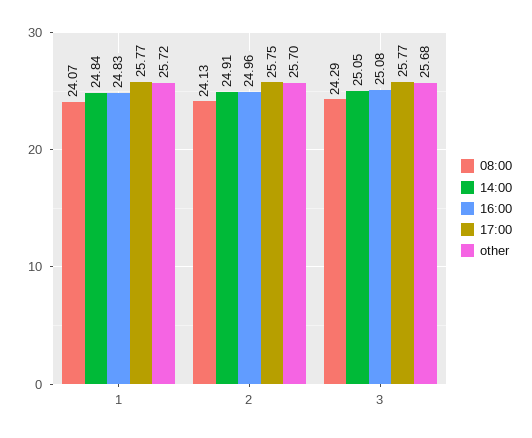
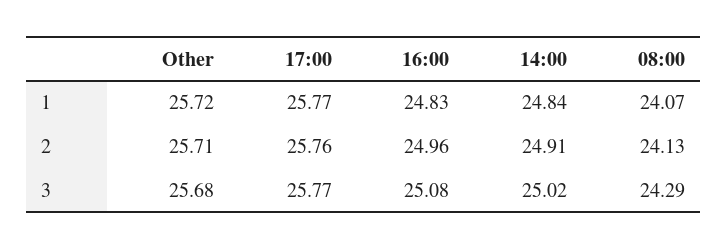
  {
    "08:00": {
      "1": 24.07,
      "2": 24.13,
      "3": 24.29
    },
    "14:00": {
      "1": 24.84,
      "2": 24.91,
-     "3": 25.05
+     "3": 25.02
    },
    "16:00": {
      "1": 24.83,
      "2": 24.96,
      "3": 25.08
    },
    "17:00": {
      "1": 25.77,
-     "2": 25.75,
+     "2": 25.76,
      "3": 25.77
    },
    "other": {
      "1": 25.72,
-     "2": 25.7,
+     "2": 25.71,
      "3": 25.68
    }
  }

